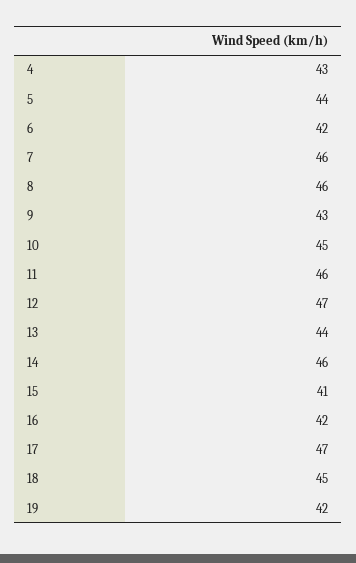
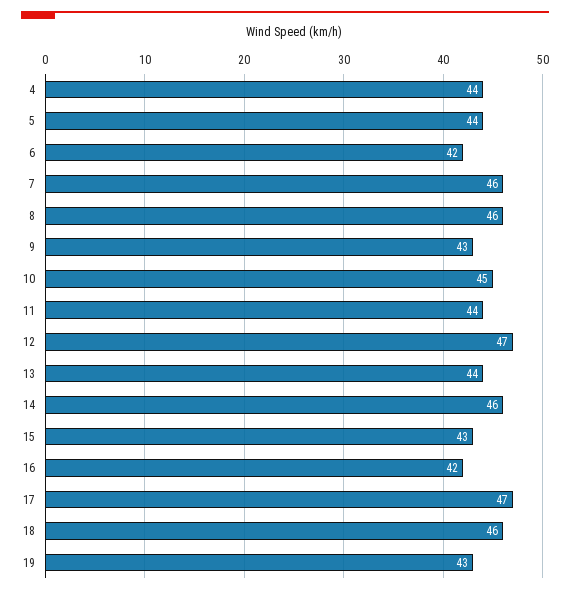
  {
-   "4": 43,
+   "4": 44,
    "5": 44,
    "6": 42,
    "7": 46,
    "8": 46,
    "9": 43,
    "10": 45,
-   "11": 46,
+   "11": 44,
    "12": 47,
    "13": 44,
    "14": 46,
-   "15": 41,
+   "15": 43,
    "16": 42,
    "17": 47,
-   "18": 45,
+   "18": 46,
-   "19": 42
+   "19": 43
  }

